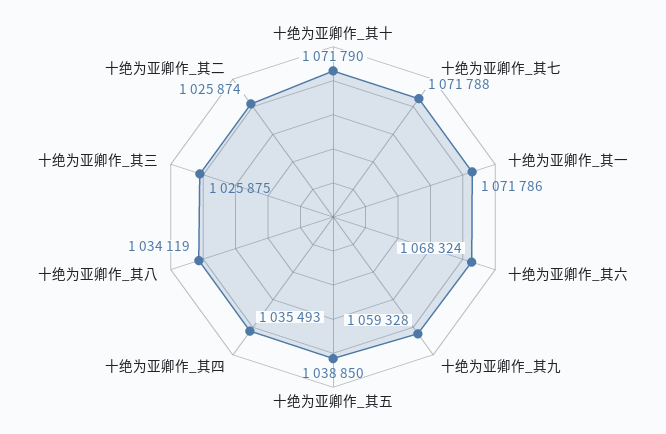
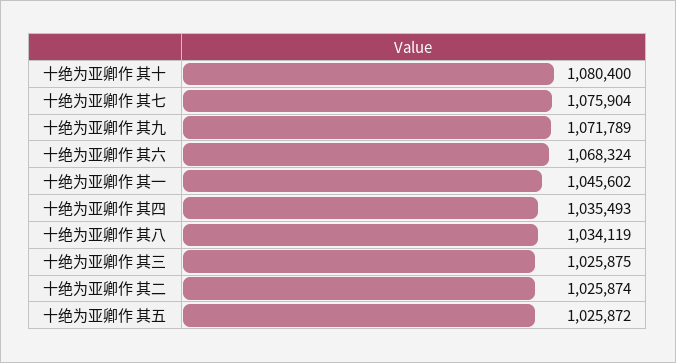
  {
-   "十绝为亚卿作_其十": 1071790,
+   "十绝为亚卿作_其十": 1080400,
-   "十绝为亚卿作_其七": 1071788,
+   "十绝为亚卿作_其七": 1075904,
-   "十绝为亚卿作_其一": 1071786,
+   "十绝为亚卿作_其一": 1045602,
    "十绝为亚卿作_其六": 1068324,
-   "十绝为亚卿作_其九": 1059328,
+   "十绝为亚卿作_其九": 1071789,
-   "十绝为亚卿作_其五": 1038850,
+   "十绝为亚卿作_其五": 1025872,
    "十绝为亚卿作_其四": 1035493,
    "十绝为亚卿作_其八": 1034119,
    "十绝为亚卿作_其三": 1025875,
    "十绝为亚卿作_其二": 1025874
  }

